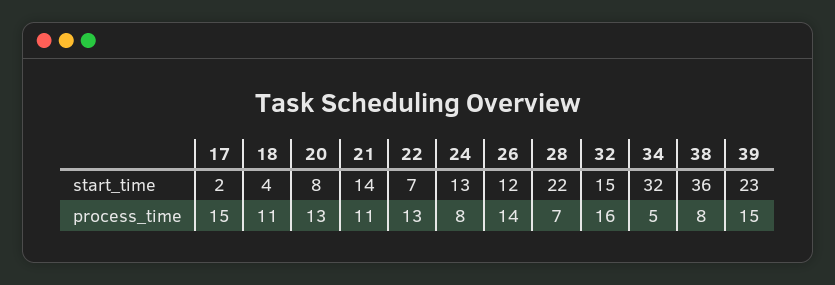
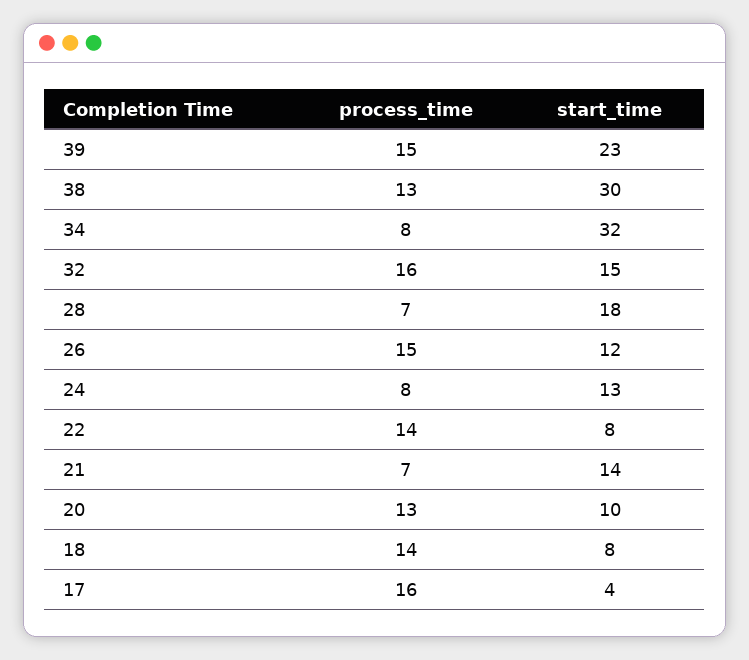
  {
    "17": {
-     "start_time": 2,
+     "start_time": 4,
-     "process_time": 15
+     "process_time": 16
    },
    "18": {
-     "start_time": 4,
+     "start_time": 8,
-     "process_time": 11
+     "process_time": 14
    },
    "20": {
-     "start_time": 8,
+     "start_time": 10,
      "process_time": 13
    },
    "21": {
      "start_time": 14,
-     "process_time": 11
+     "process_time": 7
    },
    "22": {
-     "start_time": 7,
+     "start_time": 8,
-     "process_time": 13
+     "process_time": 14
    },
    "24": {
      "start_time": 13,
      "process_time": 8
    },
    "26": {
      "start_time": 12,
-     "process_time": 14
+     "process_time": 15
    },
    "28": {
-     "start_time": 22,
+     "start_time": 18,
      "process_time": 7
    },
    "32": {
      "start_time": 15,
      "process_time": 16
    },
    "34": {
      "start_time": 32,
-     "process_time": 5
+     "process_time": 8
    },
    "38": {
-     "start_time": 36,
+     "start_time": 30,
-     "process_time": 8
+     "process_time": 13
    },
    "39": {
      "start_time": 23,
      "process_time": 15
    }
  }

